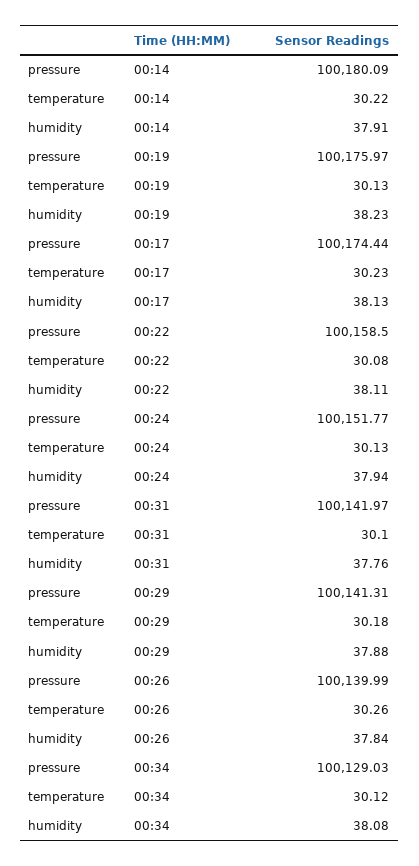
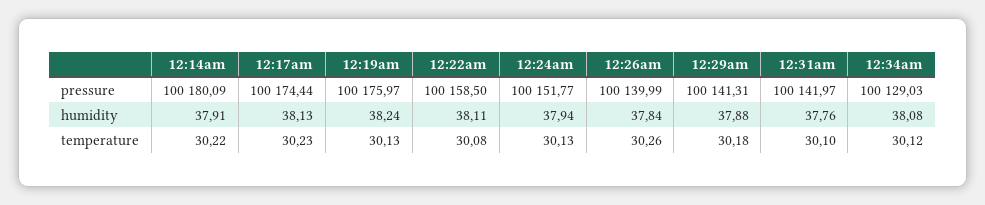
  {
    "pressure": {
      "00:14": 100180.09,
      "00:19": 100175.97,
      "00:17": 100174.44,
      "00:22": 100158.5,
      "00:24": 100151.77,
      "00:31": 100141.97,
      "00:29": 100141.31,
      "00:26": 100139.99,
      "00:34": 100129.03
    },
    "temperature": {
      "00:14": 30.22,
      "00:19": 30.13,
      "00:17": 30.23,
      "00:22": 30.08,
      "00:24": 30.13,
      "00:31": 30.1,
      "00:29": 30.18,
      "00:26": 30.26,
      "00:34": 30.12
    },
    "humidity": {
      "00:14": 37.91,
-     "00:19": 38.23,
+     "00:19": 38.24,
      "00:17": 38.13,
      "00:22": 38.11,
      "00:24": 37.94,
      "00:31": 37.76,
      "00:29": 37.88,
      "00:26": 37.84,
      "00:34": 38.08
    }
  }

